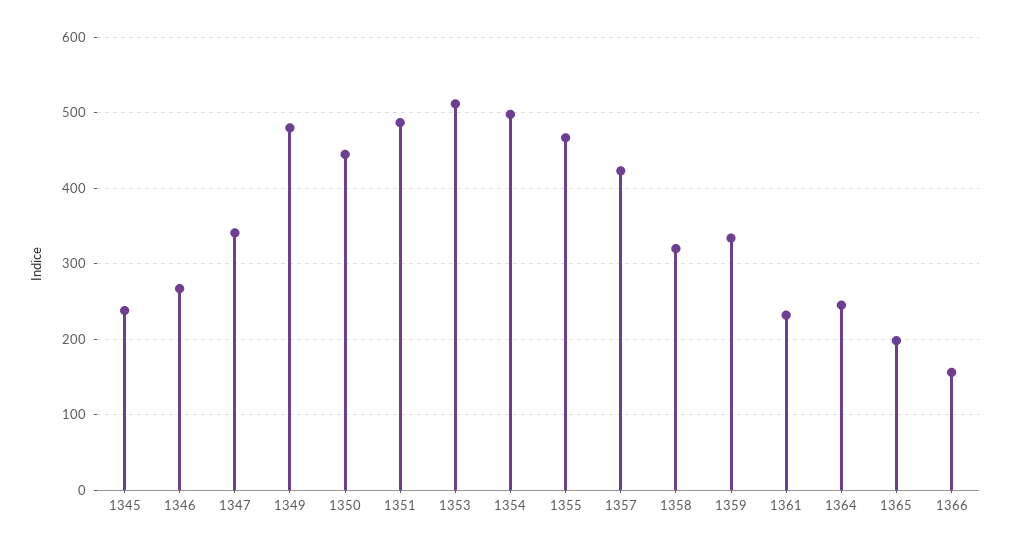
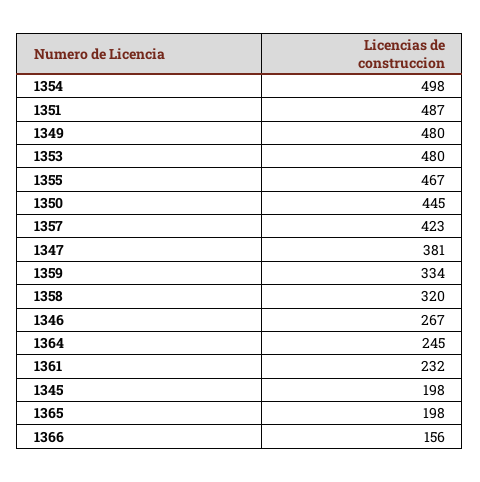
  {
-   "1345": 240,
+   "1345": 198,
    "1346": 267,
-   "1347": 340,
+   "1347": 381,
    "1349": 480,
    "1350": 445,
    "1351": 487,
-   "1353": 510,
+   "1353": 480,
    "1354": 498,
    "1355": 467,
    "1357": 423,
    "1358": 320,
    "1359": 334,
    "1361": 232,
    "1364": 245,
    "1365": 198,
    "1366": 156
  }

